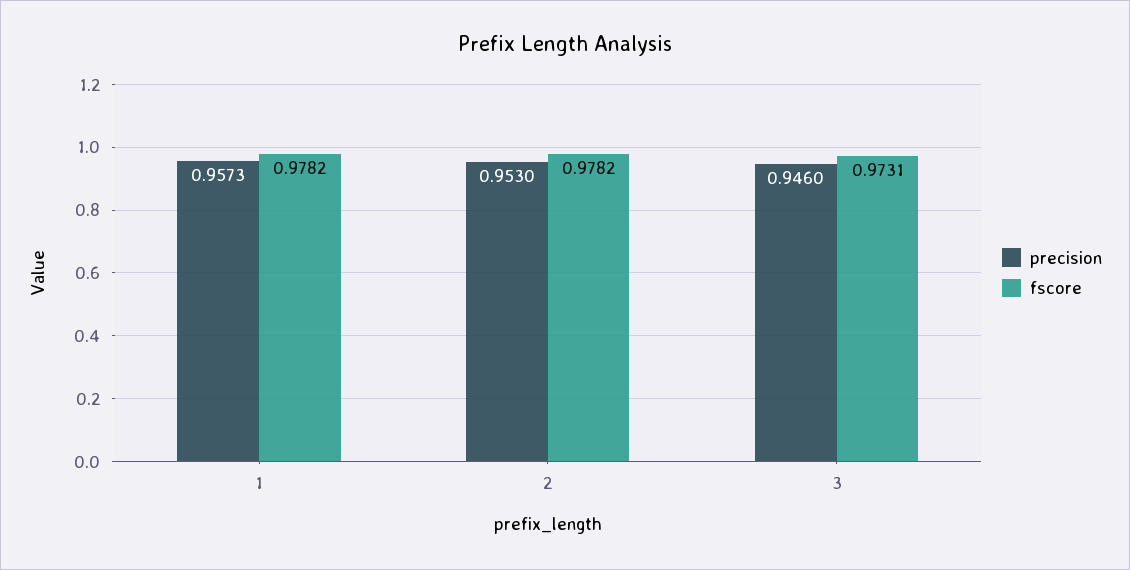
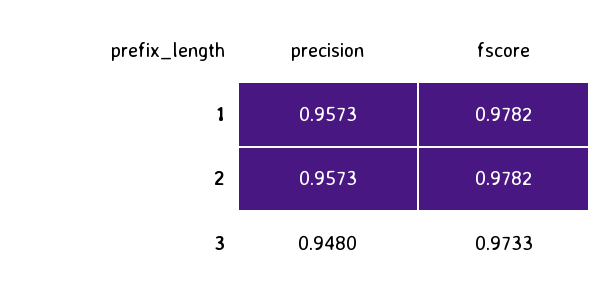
  {
    "precision": {
      "1": 0.9573,
-     "2": 0.953,
+     "2": 0.9573,
-     "3": 0.946
+     "3": 0.948
    },
    "fscore": {
      "1": 0.9782,
      "2": 0.9782,
-     "3": 0.9731
+     "3": 0.9733
    }
  }

